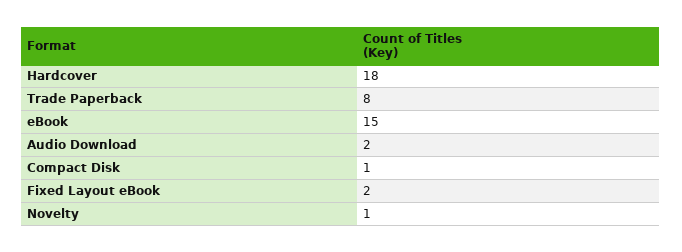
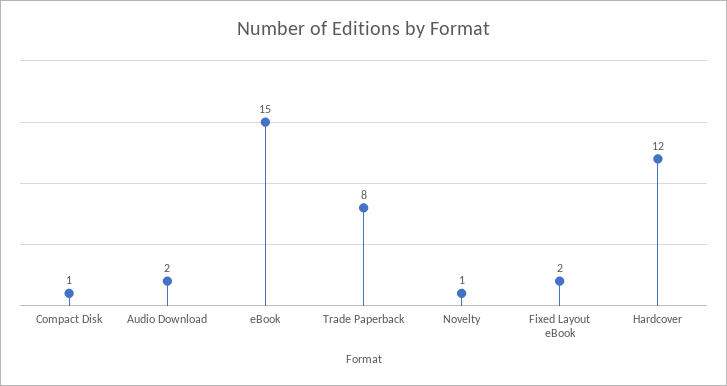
  {
-   "Hardcover": 18,
+   "Hardcover": 12,
    "Trade Paperback": 8,
    "eBook": 15,
    "Audio Download": 2,
    "Compact Disk": 1,
    "Fixed Layout eBook": 2,
    "Novelty": 1
  }

